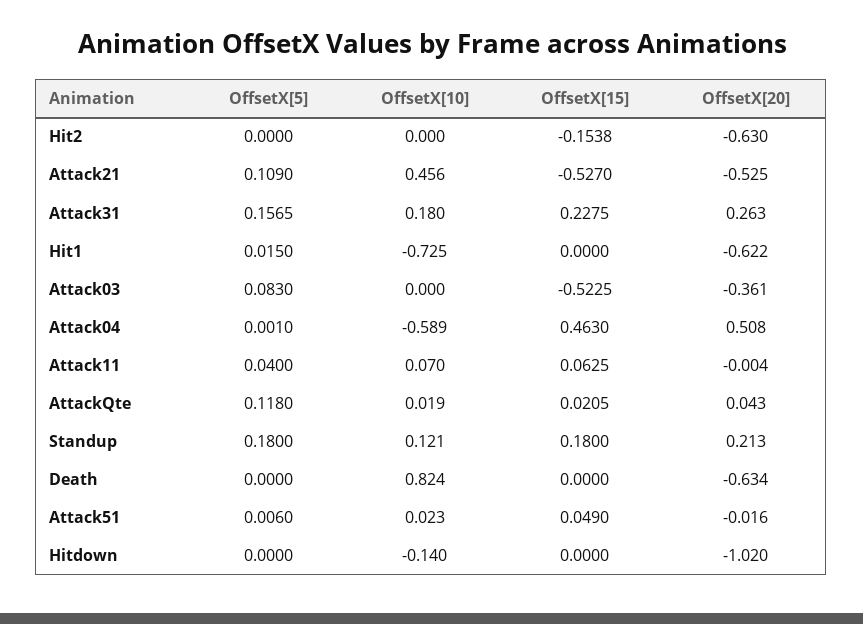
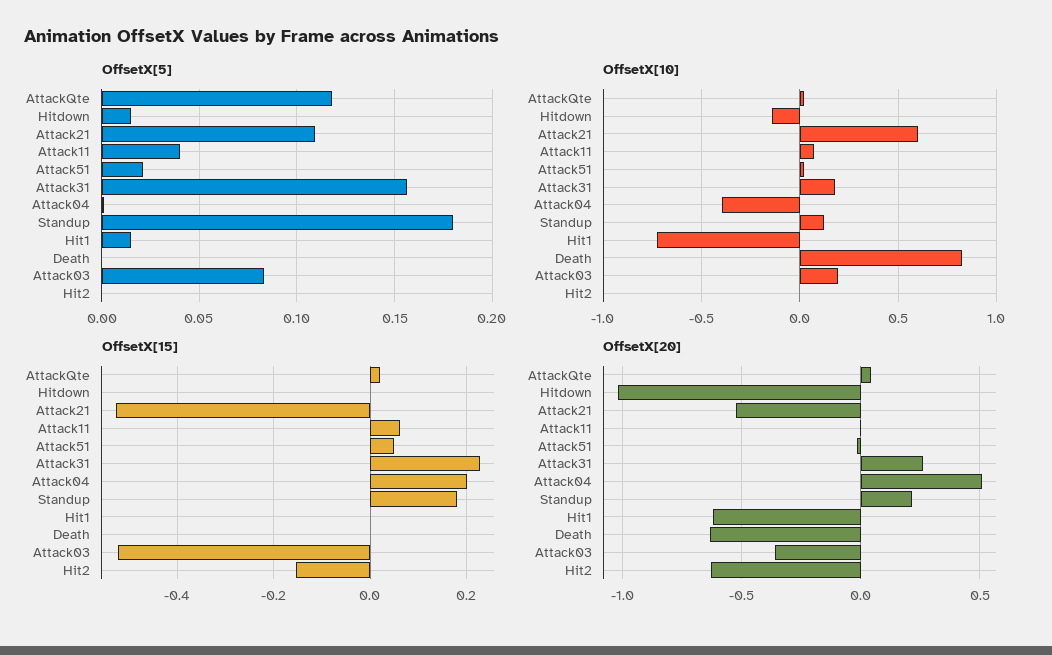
  {
    "OffsetX[5]": {
      "Hit2": 0,
      "Attack21": 0.109,
      "Attack31": 0.1565,
      "Hit1": 0.015,
      "Attack03": 0.083,
      "Attack04": 0.001,
      "Attack11": 0.04,
      "AttackQte": 0.118,
      "Standup": 0.18,
      "Death": 0,
-     "Attack51": 0.006,
+     "Attack51": 0.02,
-     "Hitdown": 0
+     "Hitdown": 0.015
    },
    "OffsetX[10]": {
      "Hit2": 0,
-     "Attack21": 0.456,
+     "Attack21": 0.6,
      "Attack31": 0.18,
      "Hit1": -0.725,
-     "Attack03": 0,
+     "Attack03": 0.2,
-     "Attack04": -0.589,
+     "Attack04": -0.4,
      "Attack11": 0.07,
      "AttackQte": 0.019,
      "Standup": 0.121,
      "Death": 0.824,
      "Attack51": 0.023,
      "Hitdown": -0.14
    },
    "OffsetX[15]": {
      "Hit2": -0.1538,
      "Attack21": -0.527,
      "Attack31": 0.2275,
      "Hit1": 0,
      "Attack03": -0.5225,
-     "Attack04": 0.463,
+     "Attack04": 0.2,
      "Attack11": 0.0625,
      "AttackQte": 0.0205,
      "Standup": 0.18,
      "Death": 0,
      "Attack51": 0.049,
      "Hitdown": 0
    },
    "OffsetX[20]": {
      "Hit2": -0.63,
      "Attack21": -0.525,
      "Attack31": 0.263,
      "Hit1": -0.622,
      "Attack03": -0.361,
      "Attack04": 0.508,
      "Attack11": -0.004,
      "AttackQte": 0.043,
      "Standup": 0.213,
      "Death": -0.634,
      "Attack51": -0.016,
      "Hitdown": -1.02
    }
  }

